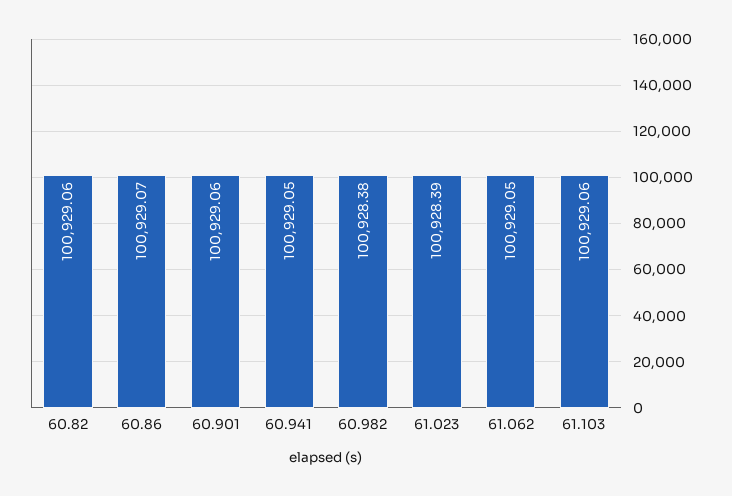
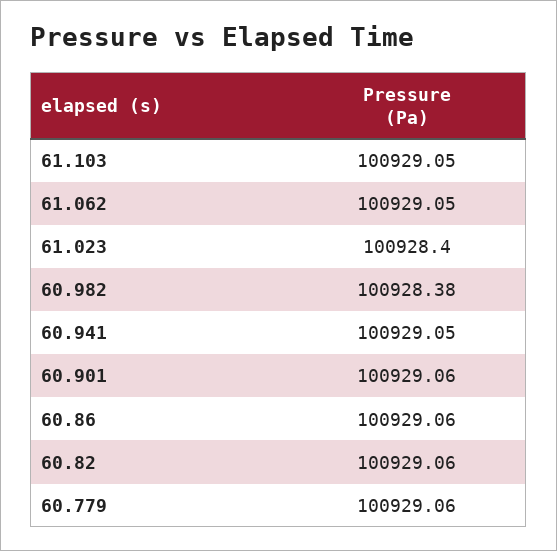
  {
    "60.82": 100929.06,
-   "60.86": 100929.07,
+   "60.86": 100929.06,
    "60.901": 100929.06,
    "60.941": 100929.05,
    "60.982": 100928.38,
-   "61.023": 100928.39,
+   "61.023": 100928.4,
    "61.062": 100929.05,
-   "61.103": 100929.06
+   "61.103": 100929.05,
+   "60.779": 100929.06
  }

